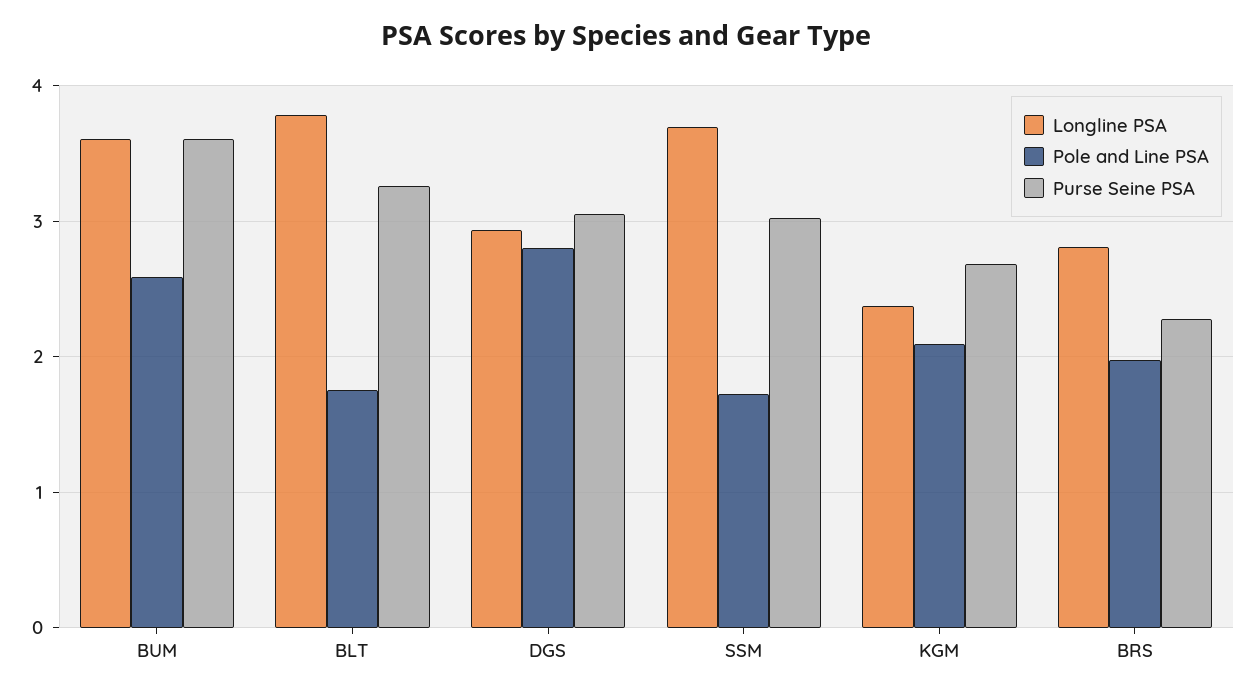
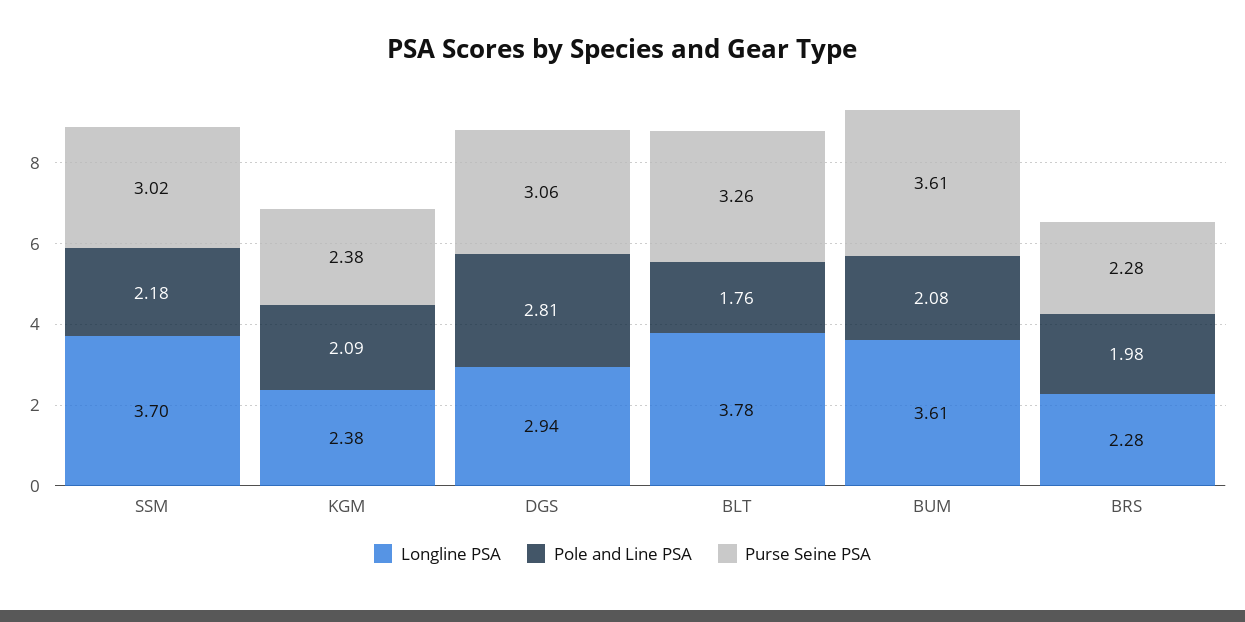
  {
    "Longline PSA": {
      "BUM": 3.61,
      "BLT": 3.78,
      "DGS": 2.94,
      "SSM": 3.7,
      "KGM": 2.38,
-     "BRS": 2.8
+     "BRS": 2.28
    },
    "Pole and Line PSA": {
-     "BUM": 2.6,
+     "BUM": 2.08,
      "BLT": 1.76,
      "DGS": 2.81,
-     "SSM": 1.7,
+     "SSM": 2.18,
      "KGM": 2.09,
      "BRS": 1.98
    },
    "Purse Seine PSA": {
      "BUM": 3.61,
      "BLT": 3.26,
      "DGS": 3.06,
      "SSM": 3.02,
-     "KGM": 2.7,
+     "KGM": 2.38,
      "BRS": 2.28
    }
  }

